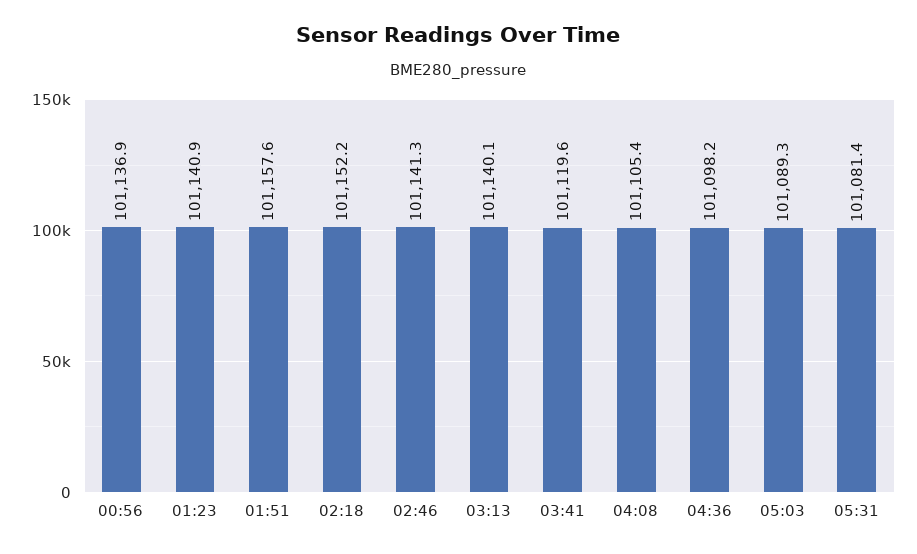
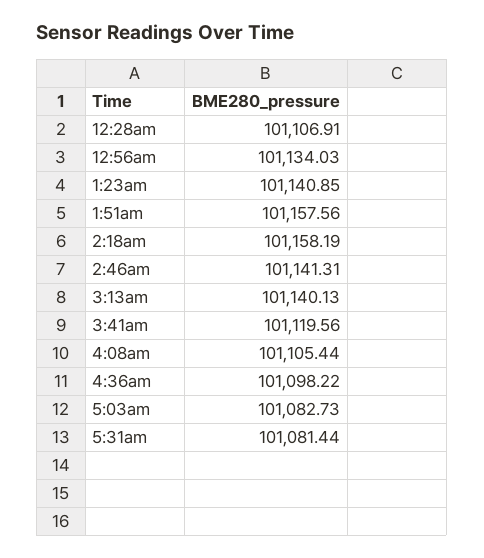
  {
-   "00:56": 101136.9,
+   "00:56": 101134.03,
    "01:23": 101140.85,
    "01:51": 101157.56,
-   "02:18": 101152.2,
+   "02:18": 101158.19,
    "02:46": 101141.31,
    "03:13": 101140.13,
    "03:41": 101119.56,
    "04:08": 101105.44,
    "04:36": 101098.22,
-   "05:03": 101089.3,
+   "05:03": 101082.73,
-   "05:31": 101081.44
+   "05:31": 101081.44,
+   "12:28am": 101106.91
  }

